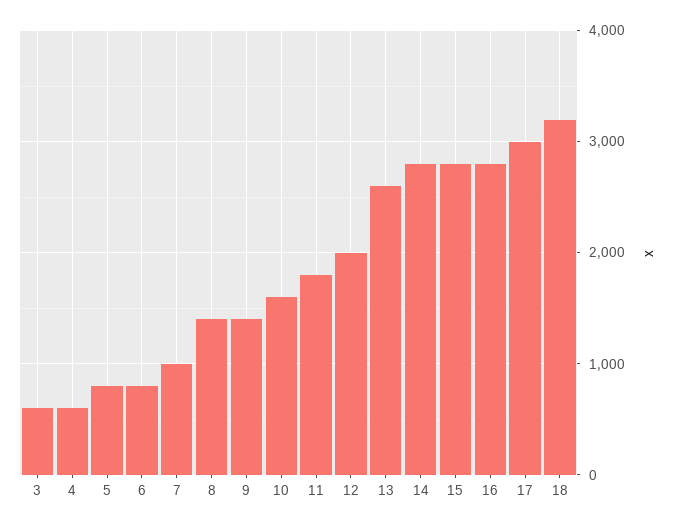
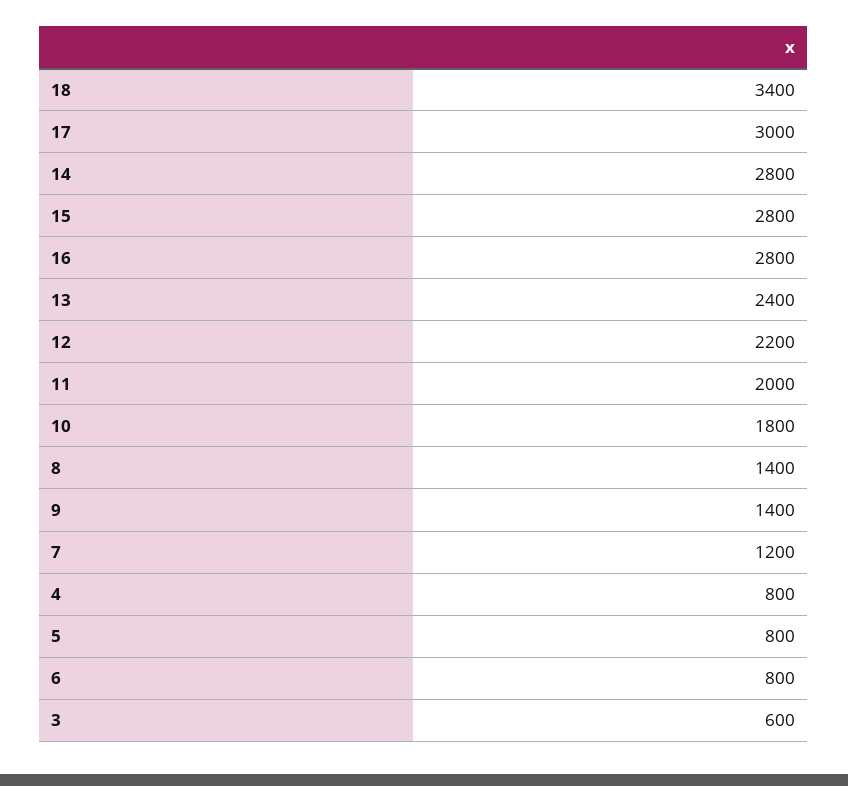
  {
    "3": 600,
-   "4": 600,
+   "4": 800,
    "5": 800,
    "6": 800,
-   "7": 1000,
+   "7": 1200,
    "8": 1400,
    "9": 1400,
-   "10": 1600,
+   "10": 1800,
-   "11": 1800,
+   "11": 2000,
-   "12": 2000,
+   "12": 2200,
-   "13": 2600,
+   "13": 2400,
    "14": 2800,
    "15": 2800,
    "16": 2800,
    "17": 3000,
-   "18": 3200
+   "18": 3400
  }

